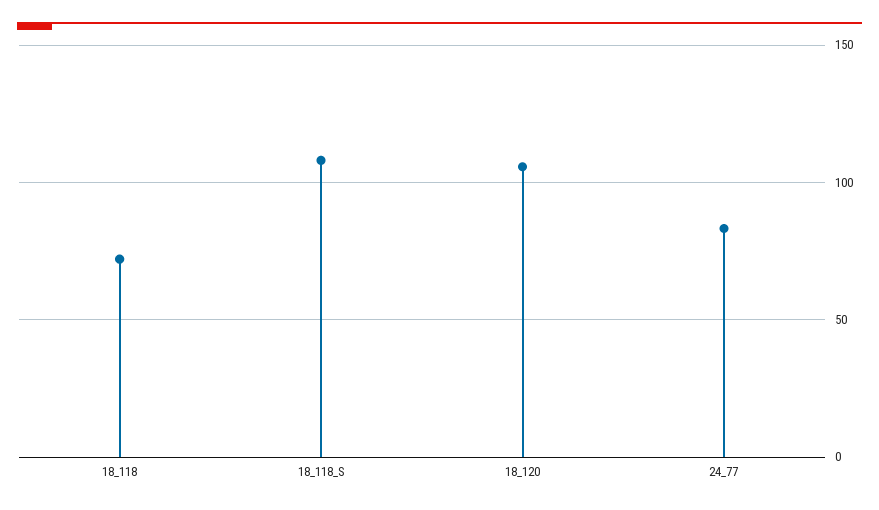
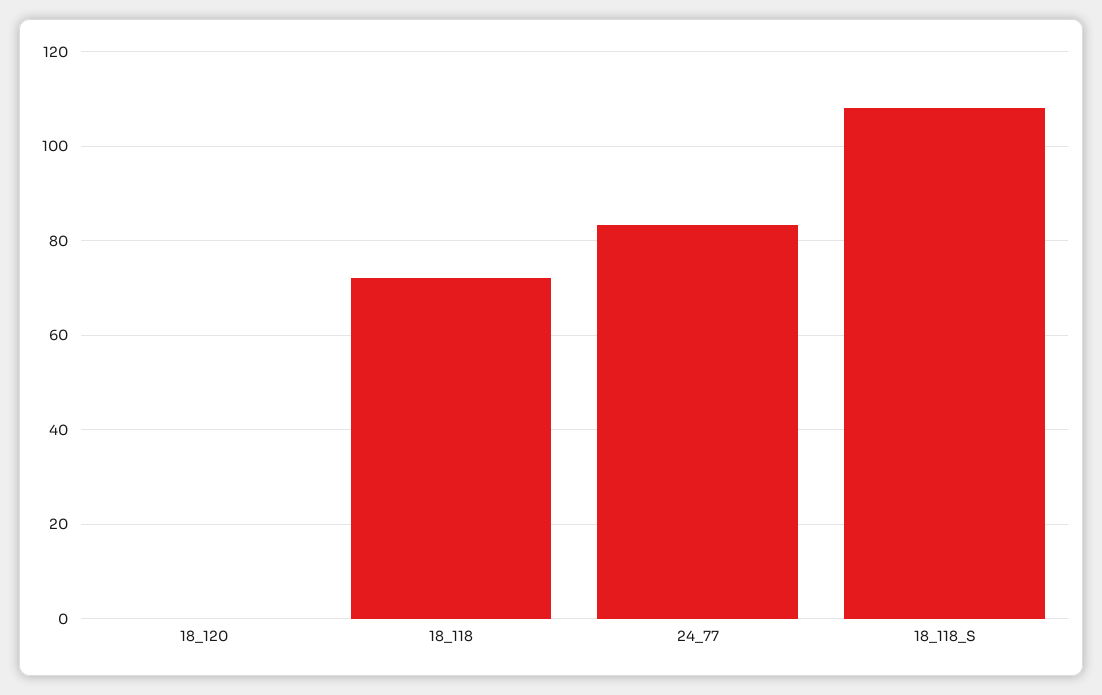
  {
    "18_118": 72,
    "18_118_S": 108,
-   "18_120": 105,
+   "18_120": 0,
    "24_77": 84
  }

